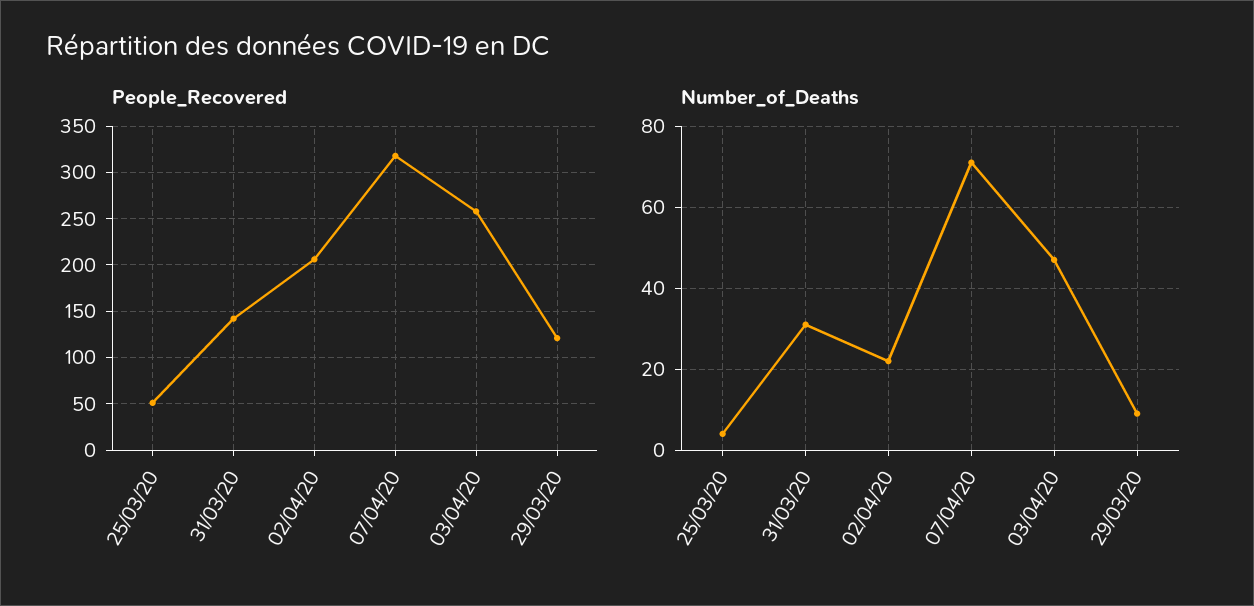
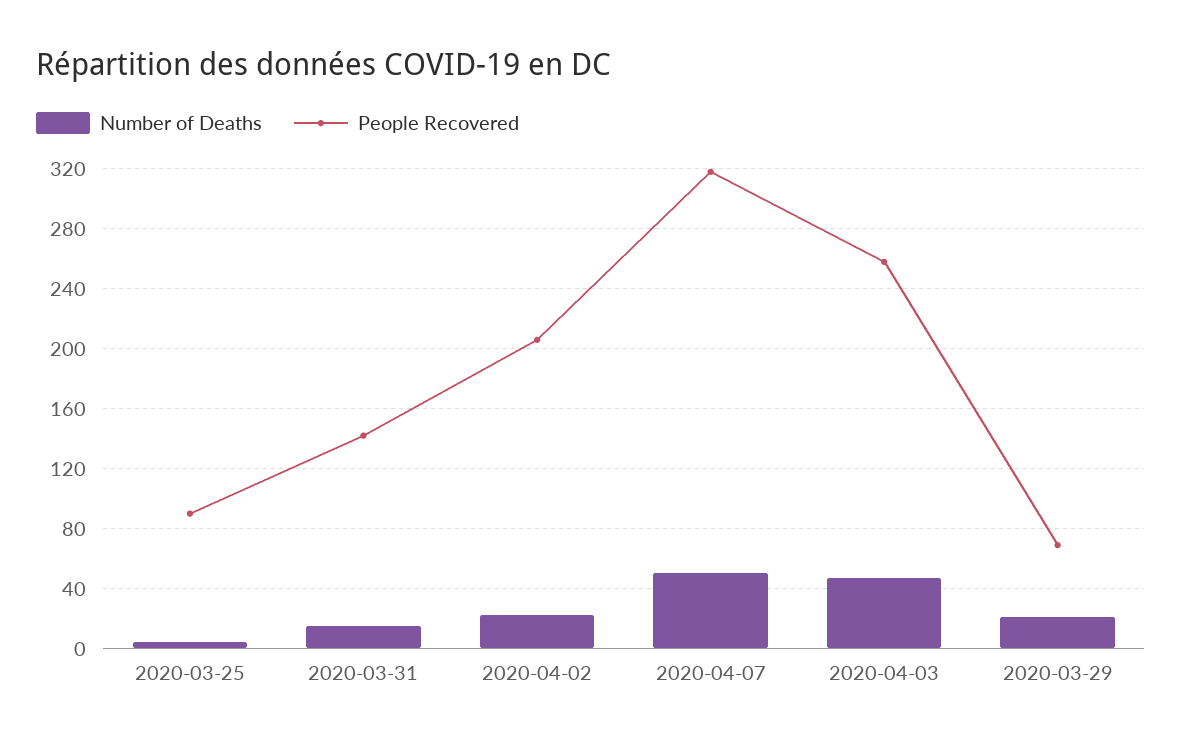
  {
    "People_Recovered": {
-     "25/03/20": 50,
+     "25/03/20": 90,
      "31/03/20": 140,
      "02/04/20": 205,
      "07/04/20": 320,
      "03/04/20": 260,
-     "29/03/20": 120
+     "29/03/20": 70
    },
    "Number_of_Deaths": {
      "25/03/20": 5,
-     "31/03/20": 30,
+     "31/03/20": 15,
      "02/04/20": 20,
-     "07/04/20": 70,
+     "07/04/20": 50,
      "03/04/20": 45,
-     "29/03/20": 10
+     "29/03/20": 20
    }
  }

